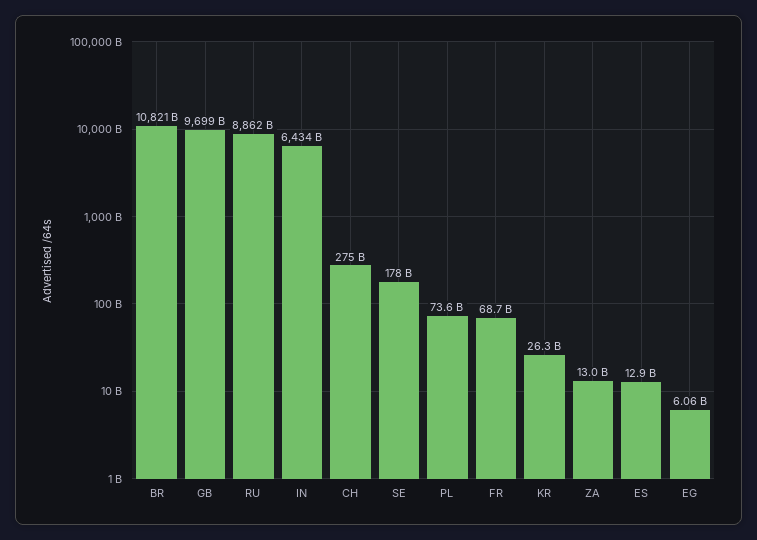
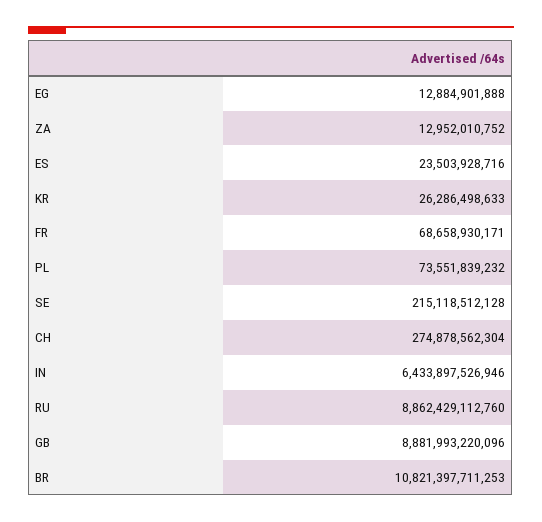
  {
    "BR": 10821397711253,
-   "GB": 9699000000000,
+   "GB": 8881993220096,
    "RU": 8862429112760,
    "IN": 6433897526946,
    "CH": 274878562304,
-   "SE": 178000000000,
+   "SE": 215118512128,
    "PL": 73551839232,
    "FR": 68658930171,
    "KR": 26286498633,
    "ZA": 12952010752,
-   "ES": 12900000000,
+   "ES": 23503928716,
-   "EG": 6060000000
+   "EG": 12884901888
  }

